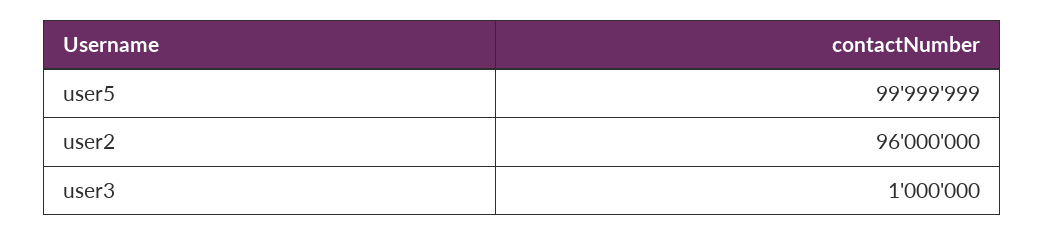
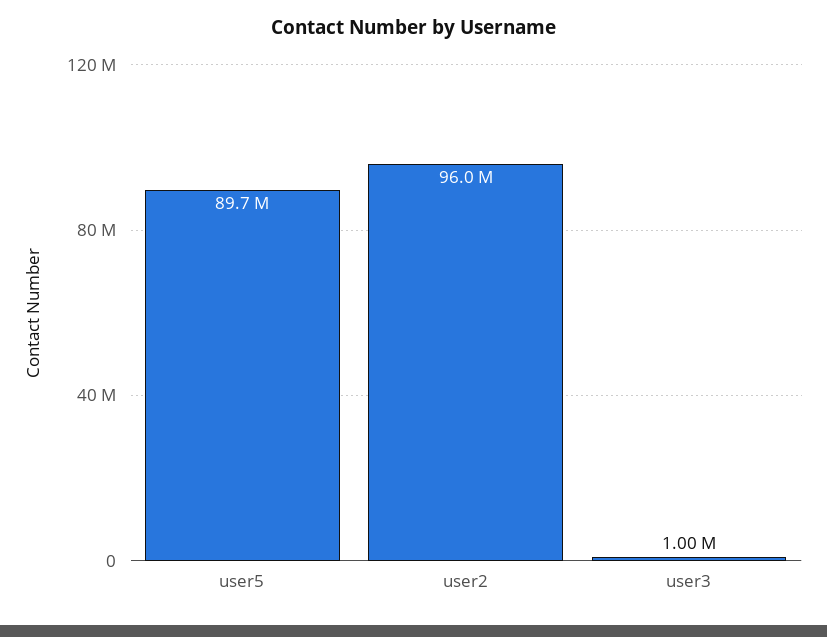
  {
-   "user5": 99999999,
+   "user5": 89700000,
    "user2": 96000000,
    "user3": 1000000
  }

